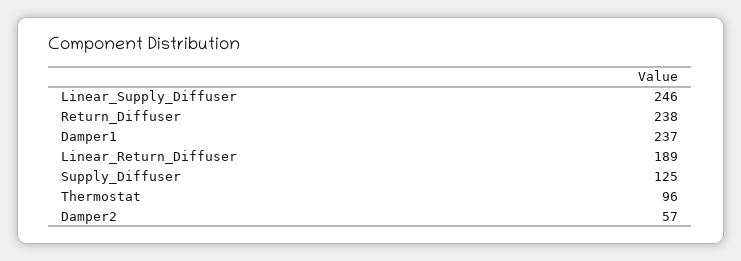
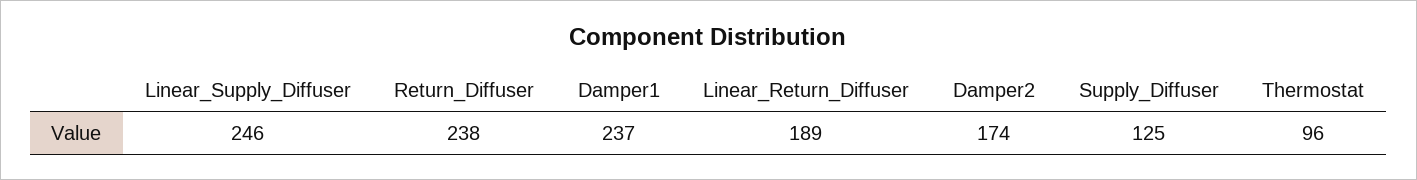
  {
    "Linear_Supply_Diffuser": 246,
    "Return_Diffuser": 238,
    "Damper1": 237,
    "Linear_Return_Diffuser": 189,
    "Supply_Diffuser": 125,
    "Thermostat": 96,
-   "Damper2": 57
+   "Damper2": 174
  }

